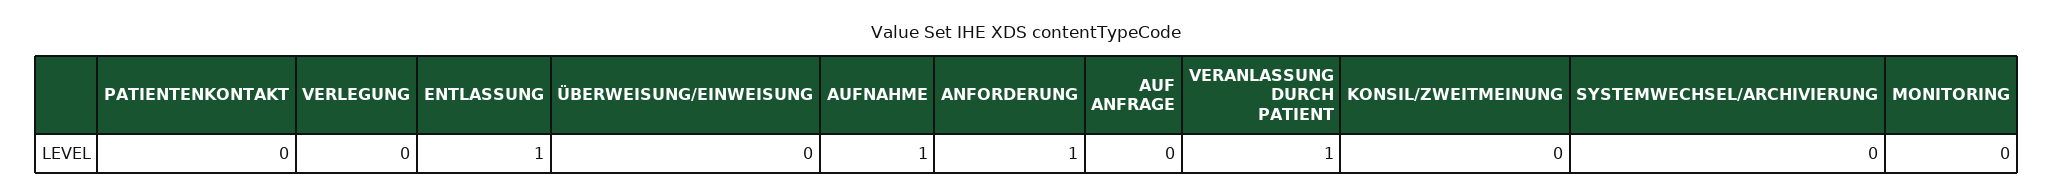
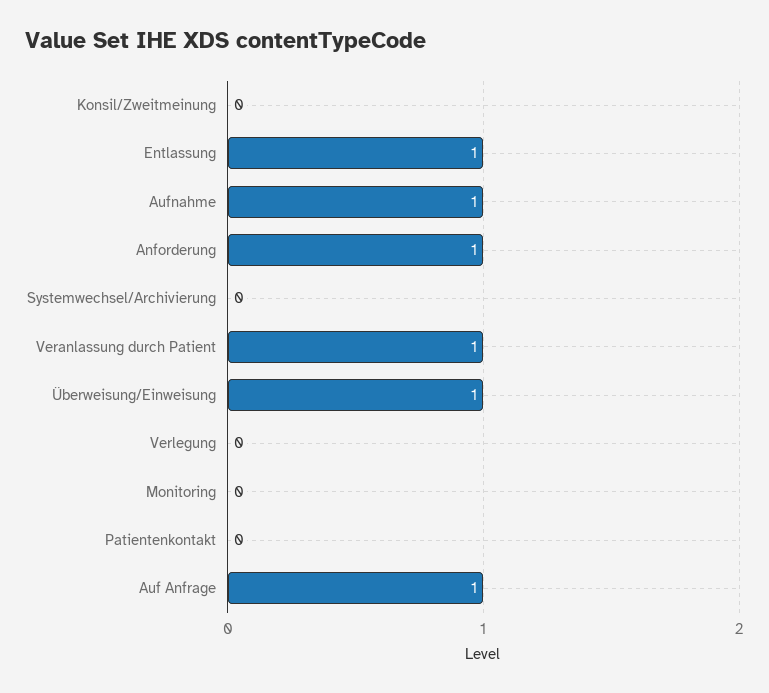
  {
    "PATIENTENKONTAKT": 0,
    "VERLEGUNG": 0,
    "ENTLASSUNG": 1,
-   "ÜBERWEISUNG/EINWEISUNG": 0,
+   "ÜBERWEISUNG/EINWEISUNG": 1,
    "AUFNAHME": 1,
    "ANFORDERUNG": 1,
-   "AUF ANFRAGE": 0,
+   "AUF ANFRAGE": 1,
    "VERANLASSUNG DURCH PATIENT": 1,
    "KONSIL/ZWEITMEINUNG": 0,
    "SYSTEMWECHSEL/ARCHIVIERUNG": 0,
    "MONITORING": 0
  }

